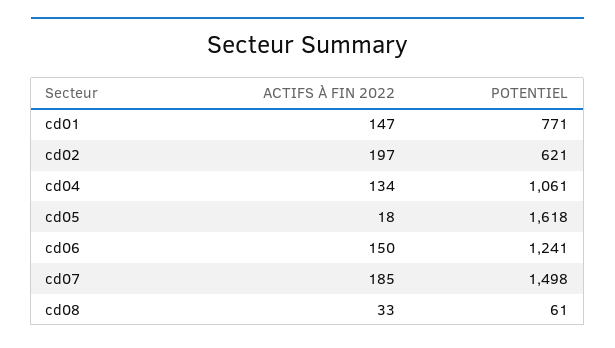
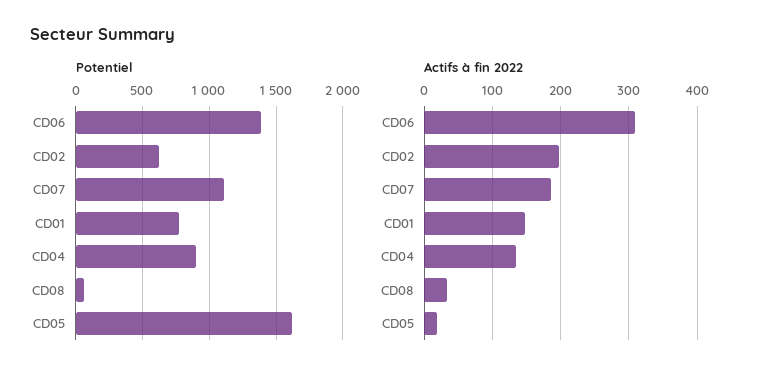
  {
    "ACTIFS À FIN 2022": {
      "cd01": 147,
      "cd02": 197,
      "cd04": 134,
      "cd05": 18,
-     "cd06": 150,
+     "cd06": 310,
      "cd07": 185,
      "cd08": 33
    },
    "POTENTIEL": {
      "cd01": 771,
      "cd02": 621,
-     "cd04": 1061,
+     "cd04": 900,
      "cd05": 1618,
-     "cd06": 1241,
+     "cd06": 1400,
-     "cd07": 1498,
+     "cd07": 1100,
      "cd08": 61
    }
  }

